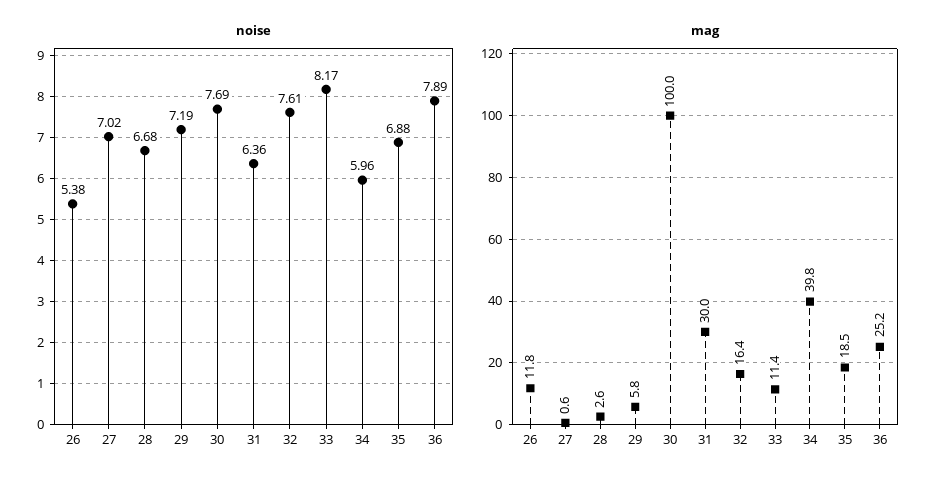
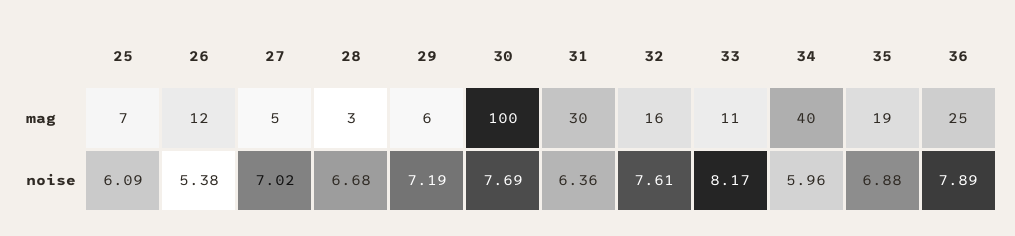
  {
    "noise": {
      "26": 5.38,
      "27": 7.02,
      "28": 6.68,
      "29": 7.19,
      "30": 7.69,
      "31": 6.36,
      "32": 7.61,
      "33": 8.17,
      "34": 5.96,
      "35": 6.88,
-     "36": 7.89
+     "36": 7.89,
+     "25": 6.09
    },
    "mag": {
      "26": 11.8,
-     "27": 0.6,
+     "27": 5,
      "28": 2.6,
      "29": 5.8,
      "30": 100,
      "31": 30,
      "32": 16.4,
      "33": 11.4,
      "34": 39.8,
      "35": 18.5,
-     "36": 25.2
+     "36": 25.2,
+     "25": 7
    }
  }

